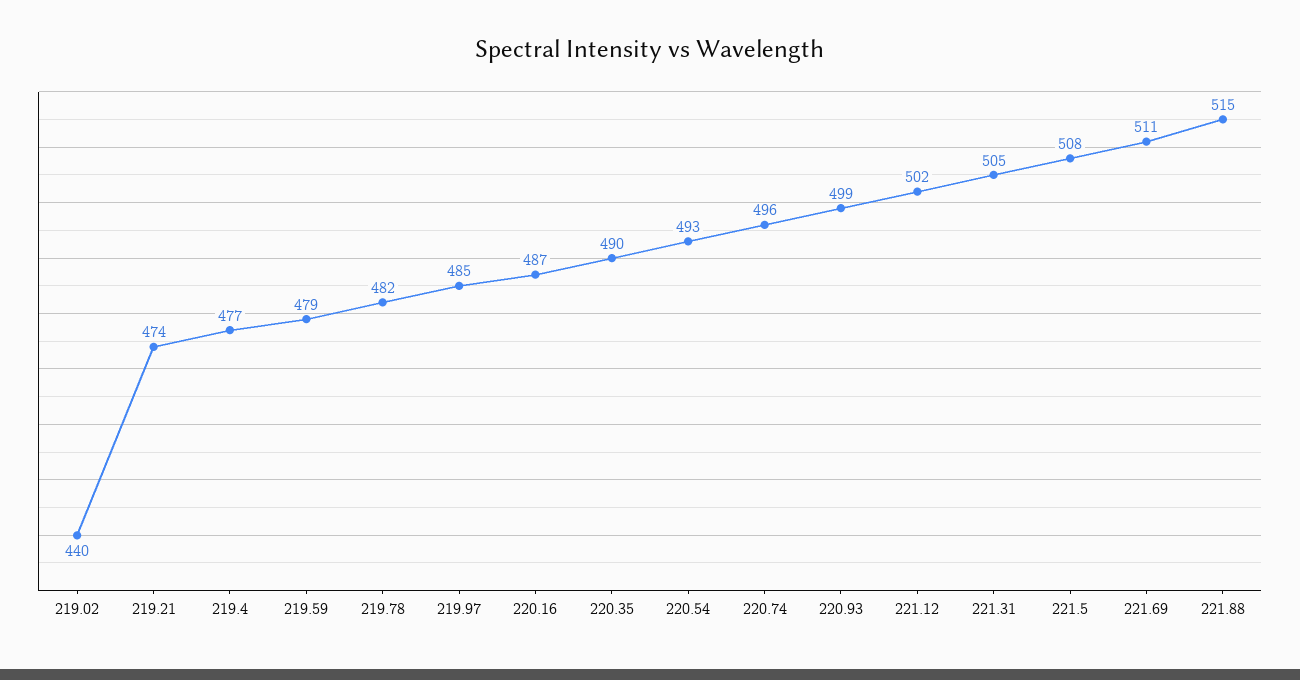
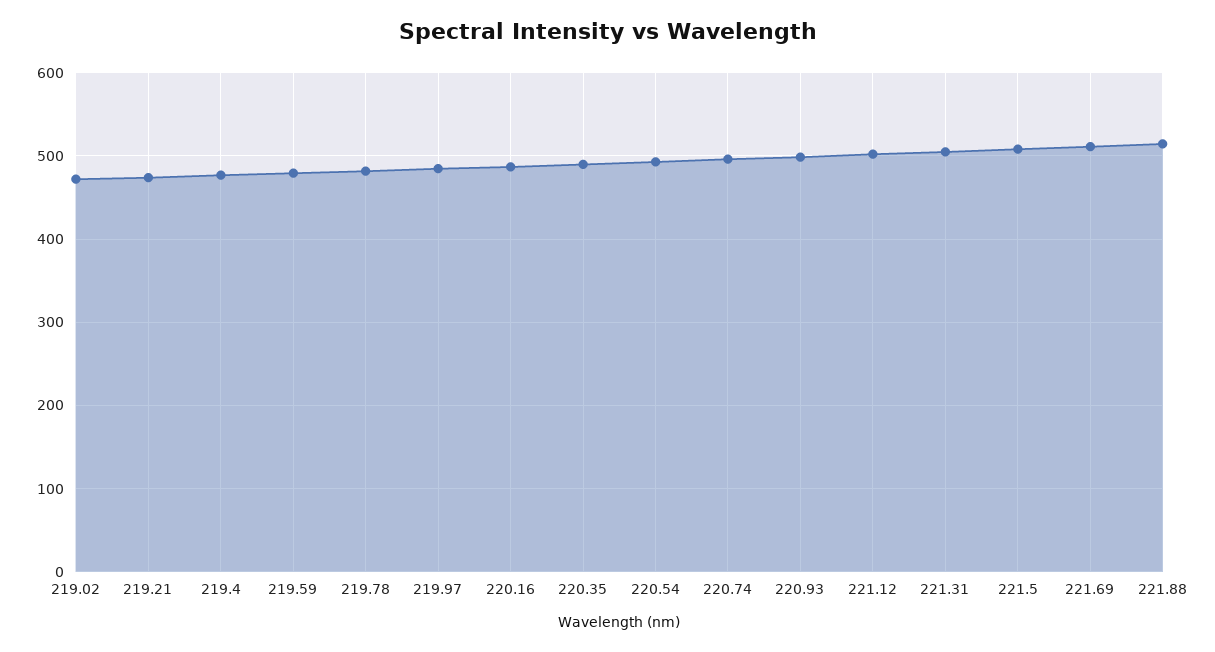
  {
-   "219.02": 440,
+   "219.02": 470,
    "219.21": 474,
    "219.4": 477,
    "219.59": 479,
    "219.78": 482,
    "219.97": 485,
    "220.16": 487,
    "220.35": 490,
    "220.54": 493,
    "220.74": 496,
    "220.93": 499,
    "221.12": 502,
    "221.31": 505,
    "221.5": 508,
    "221.69": 511,
    "221.88": 515
  }

